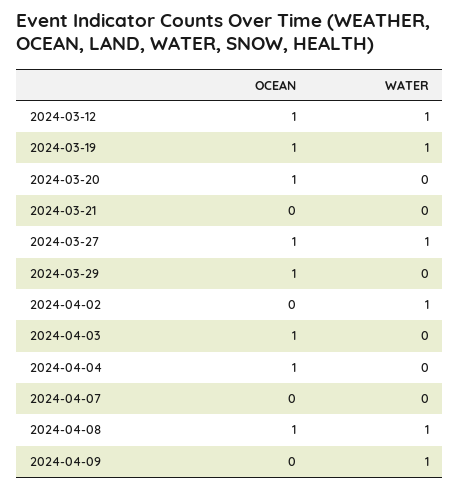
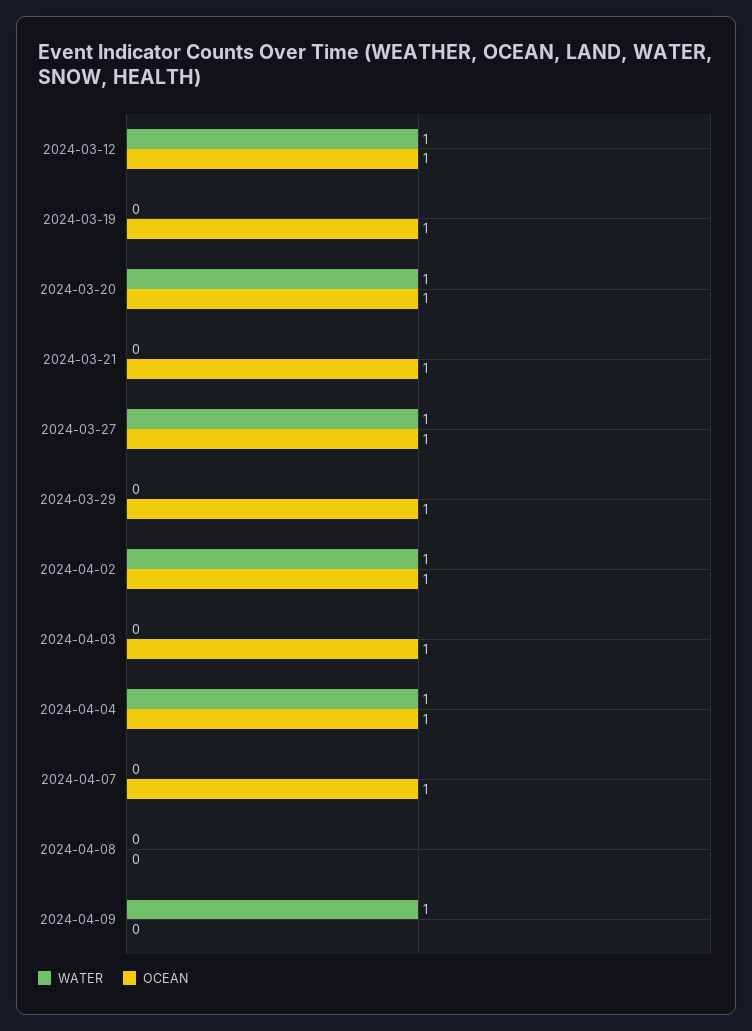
  {
    "OCEAN": {
      "2024-03-12": 1,
      "2024-03-19": 1,
      "2024-03-20": 1,
-     "2024-03-21": 0,
+     "2024-03-21": 1,
      "2024-03-27": 1,
      "2024-03-29": 1,
-     "2024-04-02": 0,
+     "2024-04-02": 1,
      "2024-04-03": 1,
      "2024-04-04": 1,
-     "2024-04-07": 0,
+     "2024-04-07": 1,
-     "2024-04-08": 1,
+     "2024-04-08": 0,
      "2024-04-09": 0
    },
    "WATER": {
      "2024-03-12": 1,
-     "2024-03-19": 1,
+     "2024-03-19": 0,
-     "2024-03-20": 0,
+     "2024-03-20": 1,
      "2024-03-21": 0,
      "2024-03-27": 1,
      "2024-03-29": 0,
      "2024-04-02": 1,
      "2024-04-03": 0,
-     "2024-04-04": 0,
+     "2024-04-04": 1,
      "2024-04-07": 0,
-     "2024-04-08": 1,
+     "2024-04-08": 0,
      "2024-04-09": 1
    }
  }

